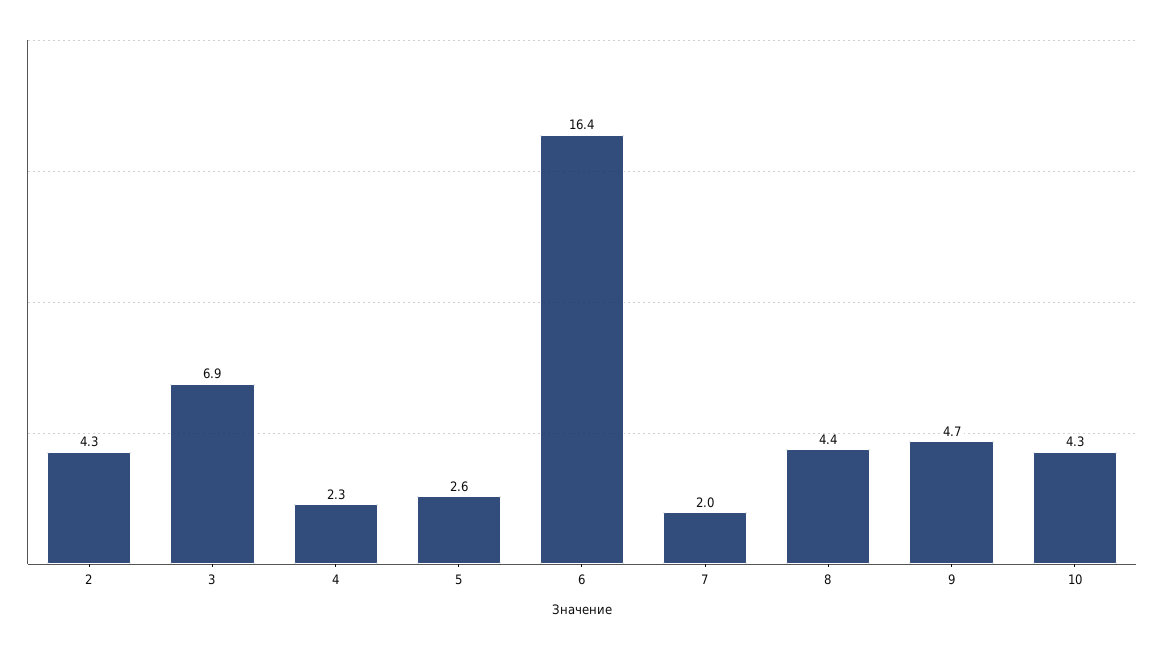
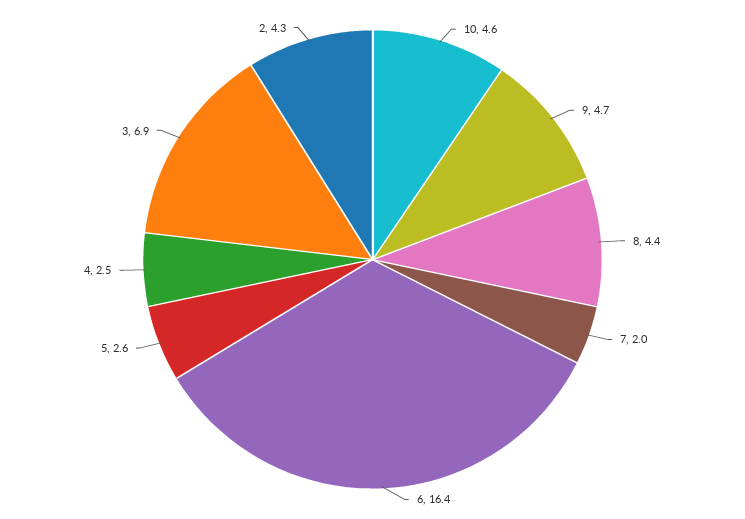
  {
    "2": 4.3,
    "3": 6.9,
-   "4": 2.3,
+   "4": 2.5,
    "5": 2.6,
    "6": 16.4,
    "7": 2,
    "8": 4.4,
    "9": 4.7,
-   "10": 4.3
+   "10": 4.6
  }

